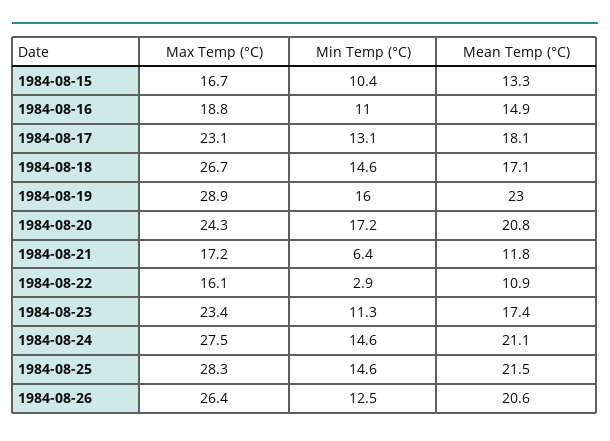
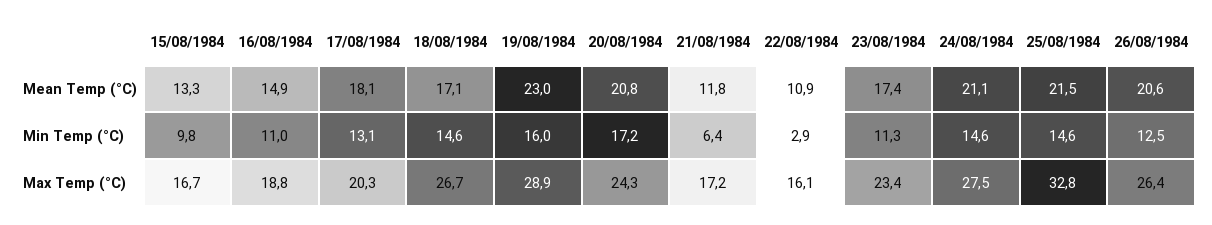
  {
    "Max Temp (°C)": {
      "1984-08-15": 16.7,
      "1984-08-16": 18.8,
-     "1984-08-17": 23.1,
+     "1984-08-17": 20.3,
      "1984-08-18": 26.7,
      "1984-08-19": 28.9,
      "1984-08-20": 24.3,
      "1984-08-21": 17.2,
      "1984-08-22": 16.1,
      "1984-08-23": 23.4,
      "1984-08-24": 27.5,
-     "1984-08-25": 28.3,
+     "1984-08-25": 32.8,
      "1984-08-26": 26.4
    },
    "Min Temp (°C)": {
-     "1984-08-15": 10.4,
+     "1984-08-15": 9.8,
      "1984-08-16": 11,
      "1984-08-17": 13.1,
      "1984-08-18": 14.6,
      "1984-08-19": 16,
      "1984-08-20": 17.2,
      "1984-08-21": 6.4,
      "1984-08-22": 2.9,
      "1984-08-23": 11.3,
      "1984-08-24": 14.6,
      "1984-08-25": 14.6,
      "1984-08-26": 12.5
    },
    "Mean Temp (°C)": {
      "1984-08-15": 13.3,
      "1984-08-16": 14.9,
      "1984-08-17": 18.1,
      "1984-08-18": 17.1,
      "1984-08-19": 23,
      "1984-08-20": 20.8,
      "1984-08-21": 11.8,
      "1984-08-22": 10.9,
      "1984-08-23": 17.4,
      "1984-08-24": 21.1,
      "1984-08-25": 21.5,
      "1984-08-26": 20.6
    }
  }

